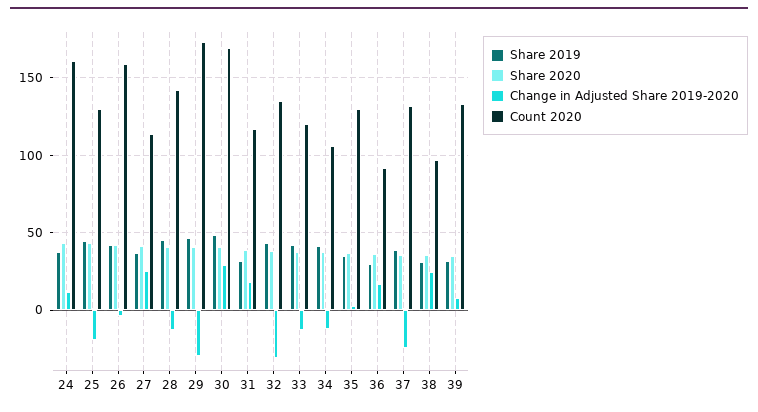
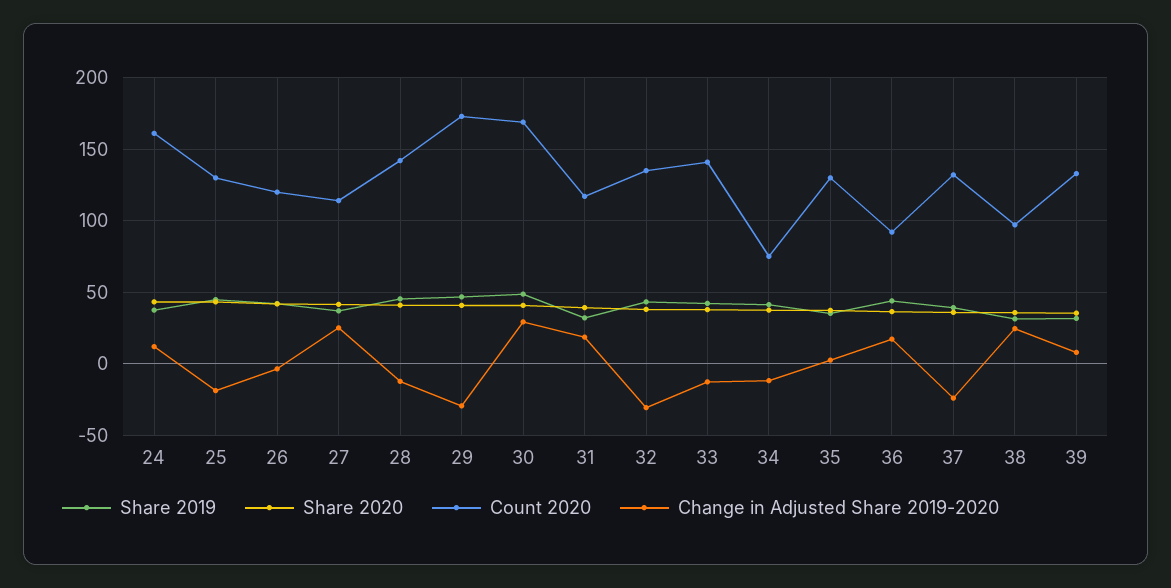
  {
    "Share 2019": {
      "24": 35,
      "25": 45,
      "26": 40,
      "27": 35,
      "28": 45,
      "29": 45,
      "30": 50,
      "31": 30,
      "32": 45,
      "33": 40,
      "34": 40,
      "35": 35,
-     "36": 30,
+     "36": 45,
      "37": 40,
      "38": 30,
      "39": 30
    },
    "Share 2020": {
      "24": 45,
      "25": 45,
      "26": 40,
      "27": 40,
      "28": 40,
      "29": 40,
      "30": 40,
      "31": 40,
      "32": 40,
      "33": 40,
      "34": 35,
      "35": 35,
      "36": 35,
      "37": 35,
      "38": 35,
      "39": 35
    },
    "Change in Adjusted Share 2019-2020": {
      "24": 10,
      "25": -20,
      "26": -5,
      "27": 25,
      "28": -15,
      "29": -30,
      "30": 30,
      "31": 20,
      "32": -30,
      "33": -15,
      "34": -10,
      "35": 0,
      "36": 15,
      "37": -25,
      "38": 25,
      "39": 10
    },
    "Count 2020": {
      "24": 160,
      "25": 130,
-     "26": 160,
+     "26": 120,
      "27": 115,
      "28": 140,
      "29": 175,
      "30": 170,
      "31": 115,
      "32": 135,
-     "33": 120,
+     "33": 140,
-     "34": 105,
+     "34": 75,
      "35": 130,
      "36": 90,
      "37": 130,
      "38": 95,
      "39": 135
    }
  }

